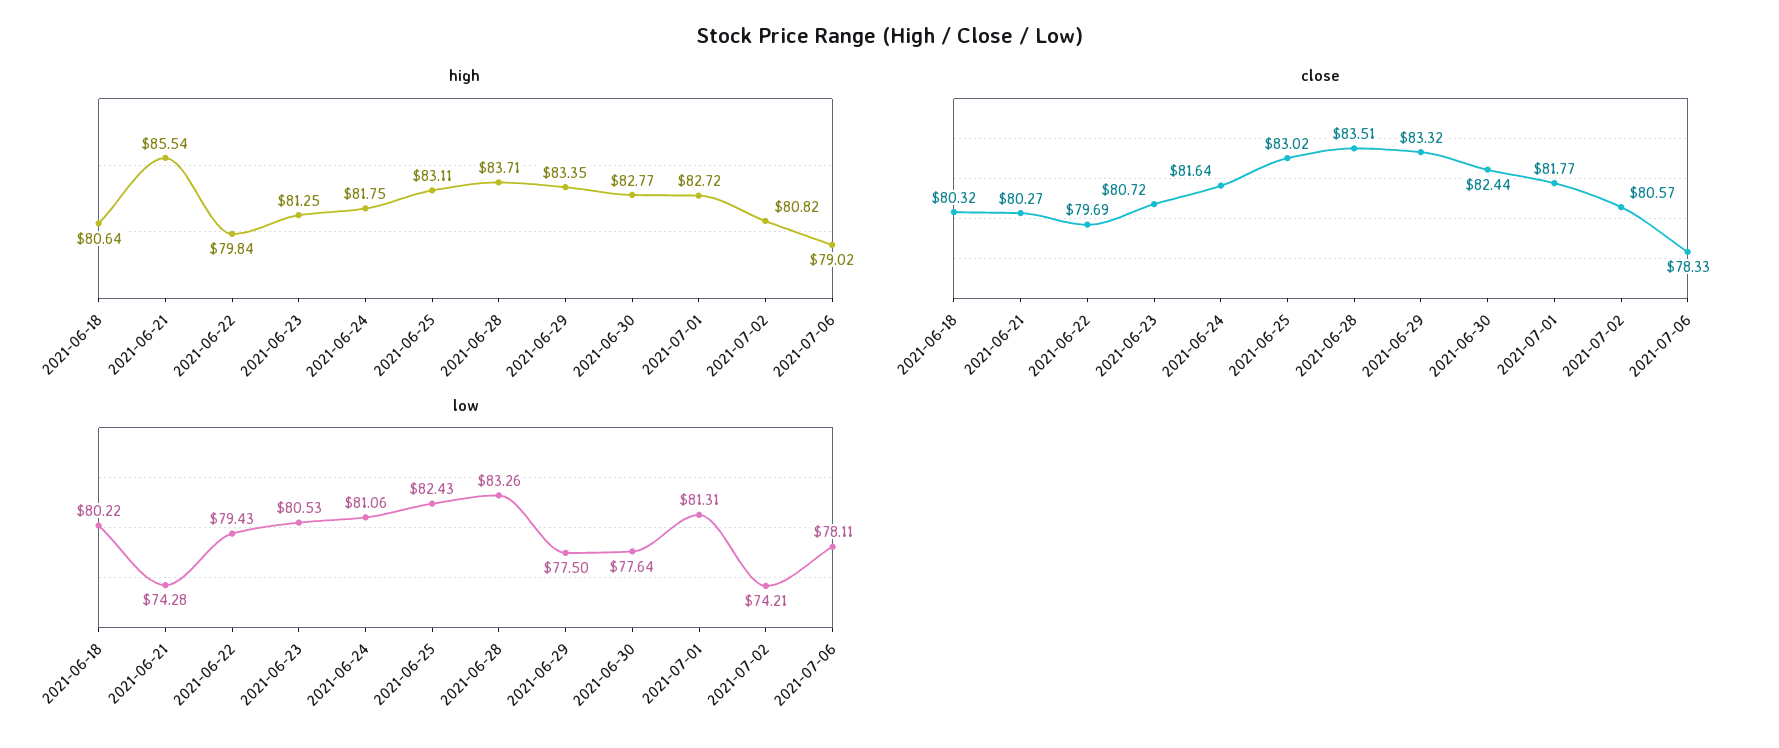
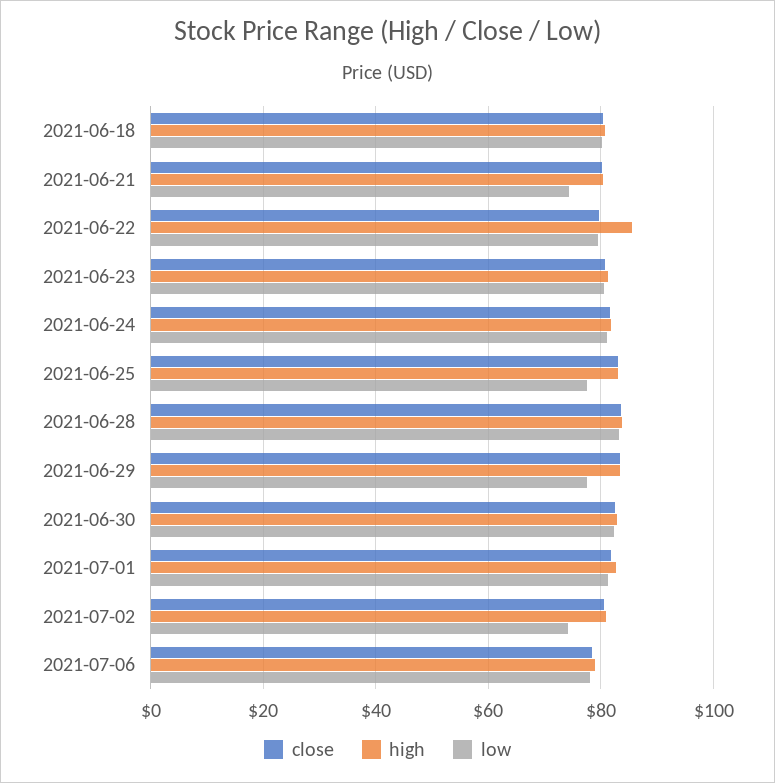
  {
    "high": {
      "2021-06-18": 80.64,
-     "2021-06-21": 85.54,
+     "2021-06-21": 80,
-     "2021-06-22": 79.84,
+     "2021-06-22": 86,
      "2021-06-23": 81.25,
      "2021-06-24": 81.75,
      "2021-06-25": 83.11,
      "2021-06-28": 83.71,
      "2021-06-29": 83.35,
      "2021-06-30": 82.77,
      "2021-07-01": 82.72,
      "2021-07-02": 80.82,
      "2021-07-06": 79.02
    },
    "close": {
      "2021-06-18": 80.32,
      "2021-06-21": 80.27,
      "2021-06-22": 79.69,
      "2021-06-23": 80.72,
      "2021-06-24": 81.64,
      "2021-06-25": 83.02,
      "2021-06-28": 83.51,
      "2021-06-29": 83.32,
      "2021-06-30": 82.44,
      "2021-07-01": 81.77,
      "2021-07-02": 80.57,
      "2021-07-06": 78.33
    },
    "low": {
      "2021-06-18": 80.22,
      "2021-06-21": 74.28,
      "2021-06-22": 79.43,
      "2021-06-23": 80.53,
      "2021-06-24": 81.06,
-     "2021-06-25": 82.43,
+     "2021-06-25": 78,
      "2021-06-28": 83.26,
      "2021-06-29": 77.5,
-     "2021-06-30": 77.64,
+     "2021-06-30": 82,
      "2021-07-01": 81.31,
      "2021-07-02": 74.21,
      "2021-07-06": 78.11
    }
  }

